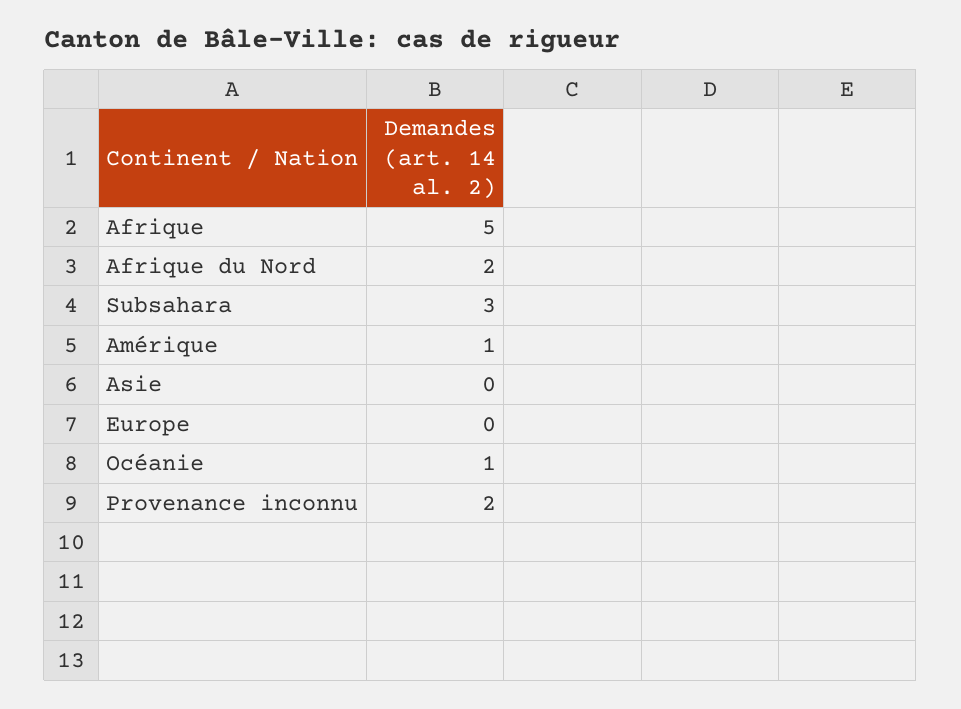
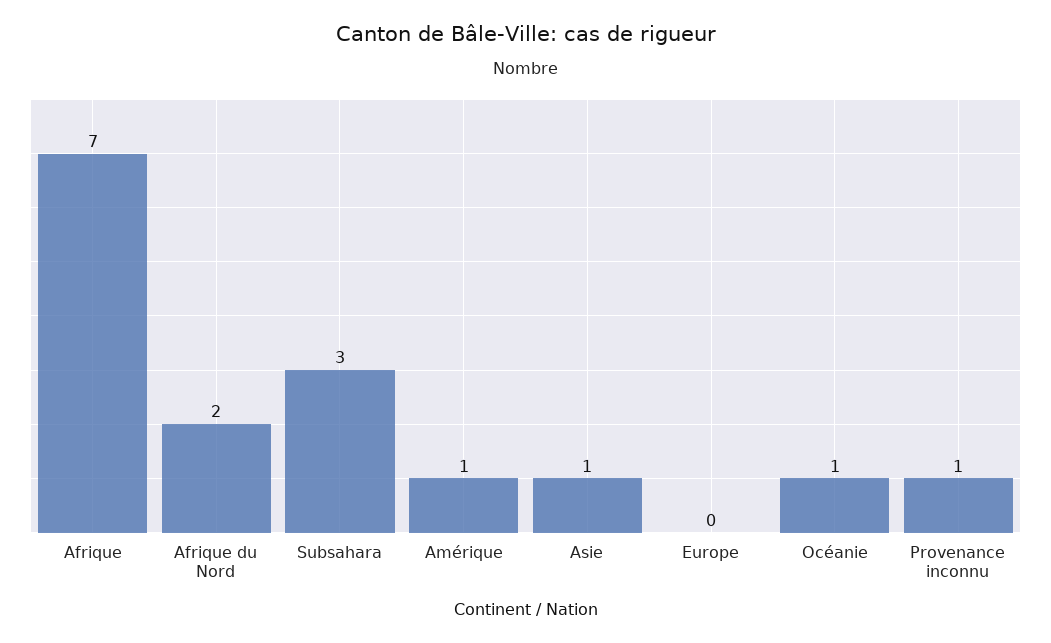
  {
-   "Afrique": 5,
+   "Afrique": 7,
    "Afrique du Nord": 2,
    "Subsahara": 3,
    "Amérique": 1,
-   "Asie": 0,
+   "Asie": 1,
    "Europe": 0,
    "Océanie": 1,
-   "Provenance inconnu": 2
+   "Provenance inconnu": 1
  }

